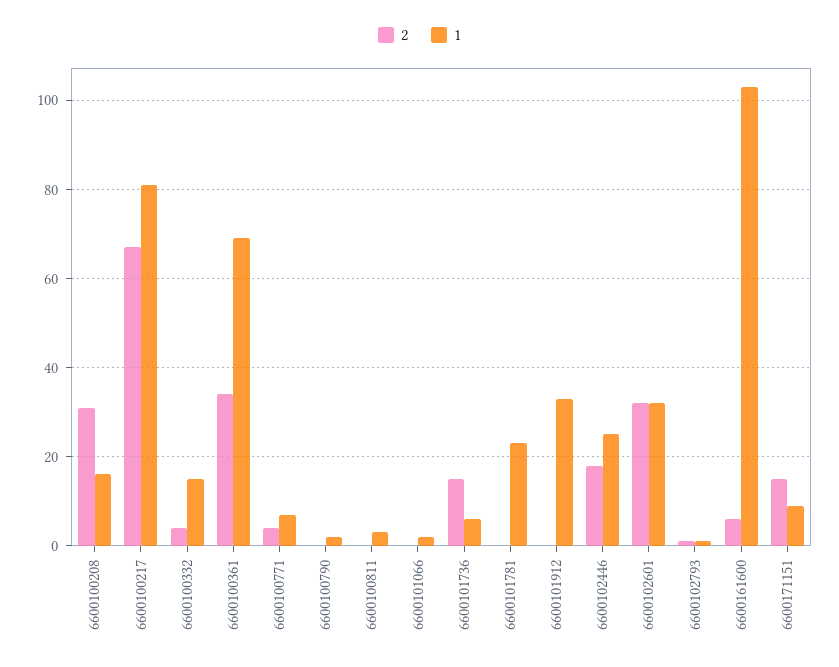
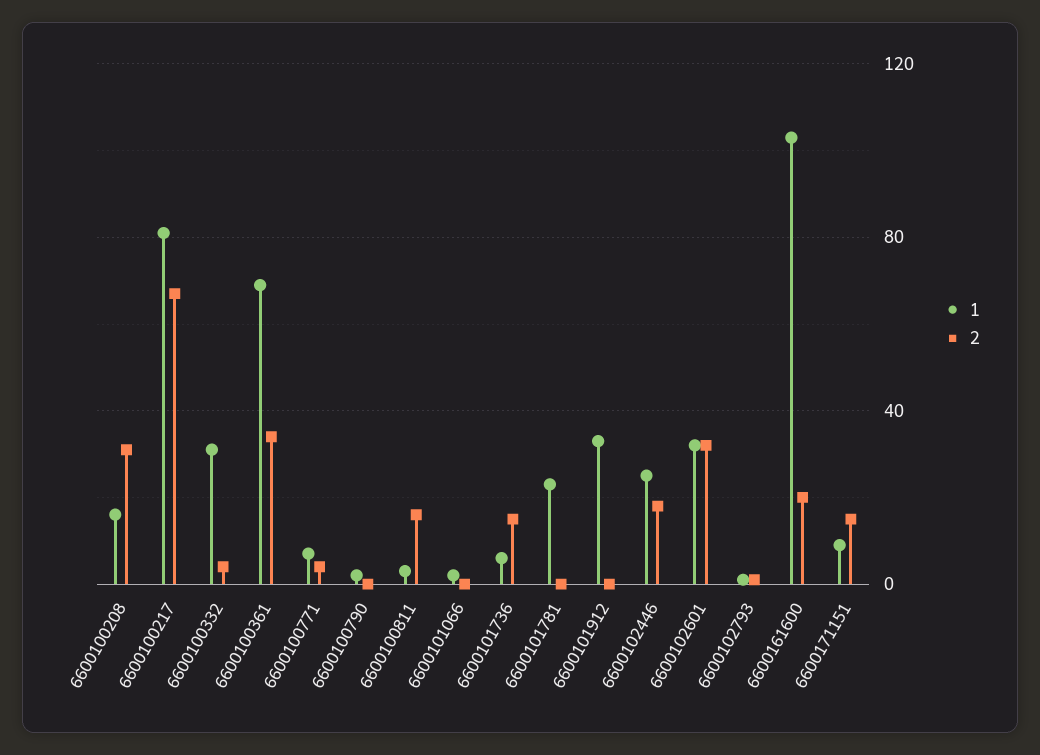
  {
    "2": {
      "6600100208": 30,
      "6600100217": 65,
      "6600100332": 5,
      "6600100361": 35,
      "6600100771": 5,
      "6600100790": 0,
-     "6600100811": 0,
+     "6600100811": 15,
      "6600101066": 0,
      "6600101736": 15,
      "6600101781": 0,
      "6600101912": 0,
      "6600102446": 20,
      "6600102601": 30,
      "6600102793": 0,
-     "6600161600": 5,
+     "6600161600": 20,
      "6600171151": 15
    },
    "1": {
      "6600100208": 15,
      "6600100217": 80,
-     "6600100332": 15,
+     "6600100332": 30,
      "6600100361": 70,
      "6600100771": 5,
      "6600100790": 0,
      "6600100811": 5,
      "6600101066": 0,
      "6600101736": 5,
      "6600101781": 25,
      "6600101912": 35,
      "6600102446": 25,
      "6600102601": 30,
      "6600102793": 0,
      "6600161600": 105,
      "6600171151": 10
    }
  }

